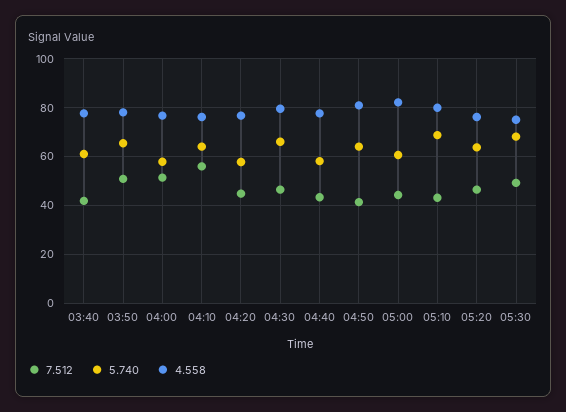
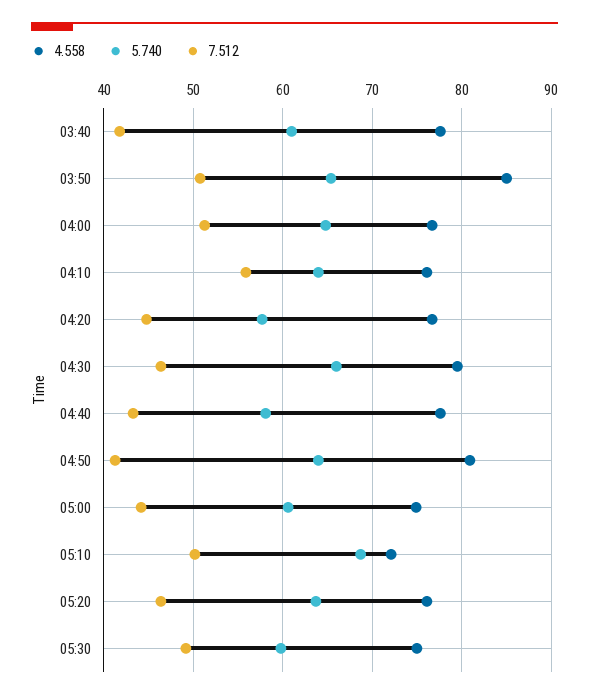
  {
    "7.512": {
      "03:40": 42,
      "03:50": 51,
      "04:00": 51,
      "04:10": 56,
      "04:20": 45,
      "04:30": 46,
      "04:40": 43,
      "04:50": 41,
      "05:00": 44,
-     "05:10": 42.5,
+     "05:10": 50,
      "05:20": 46,
      "05:30": 49
    },
    "5.740": {
      "03:40": 61,
      "03:50": 65,
-     "04:00": 57.5,
+     "04:00": 65,
      "04:10": 64,
      "04:20": 58,
      "04:30": 66,
      "04:40": 58,
      "04:50": 64,
      "05:00": 61,
      "05:10": 69,
      "05:20": 64,
-     "05:30": 67.5
+     "05:30": 60
    },
    "4.558": {
      "03:40": 78,
-     "03:50": 77.5,
+     "03:50": 85,
      "04:00": 77,
      "04:10": 76,
      "04:20": 77,
      "04:30": 80,
      "04:40": 78,
      "04:50": 81,
-     "05:00": 82.5,
+     "05:00": 75,
-     "05:10": 80,
+     "05:10": 72,
      "05:20": 76,
      "05:30": 75
    }
  }

